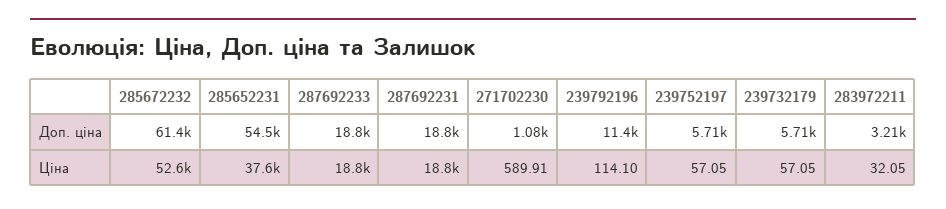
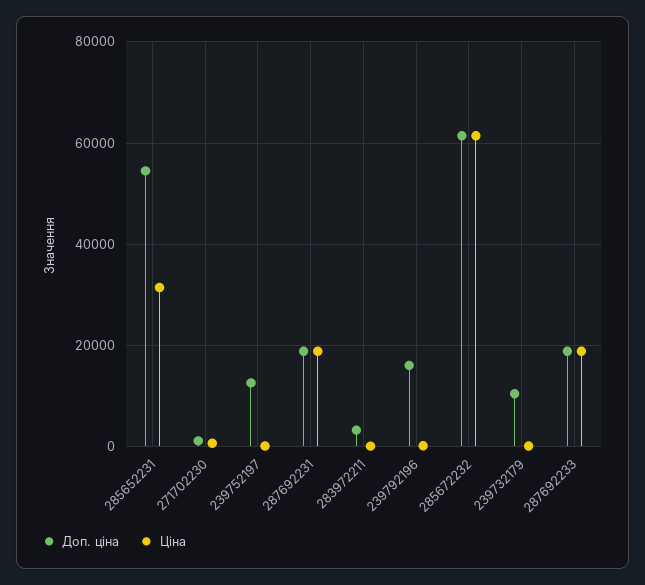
  {
    "Доп. ціна": {
      "285672232": 61400,
      "285652231": 54500,
      "287692233": 18800,
      "287692231": 18800,
      "271702230": 1080,
-     "239792196": 11400,
+     "239792196": 16000,
-     "239752197": 5710,
+     "239752197": 12000,
-     "239732179": 5710,
+     "239732179": 10000,
      "283972211": 3210
    },
    "Ціна": {
-     "285672232": 52600,
+     "285672232": 62000,
-     "285652231": 37600,
+     "285652231": 32000,
      "287692233": 18800,
      "287692231": 18800,
      "271702230": 589.91,
      "239792196": 114.1,
      "239752197": 57.05,
      "239732179": 57.05,
      "283972211": 32.05
    }
  }

